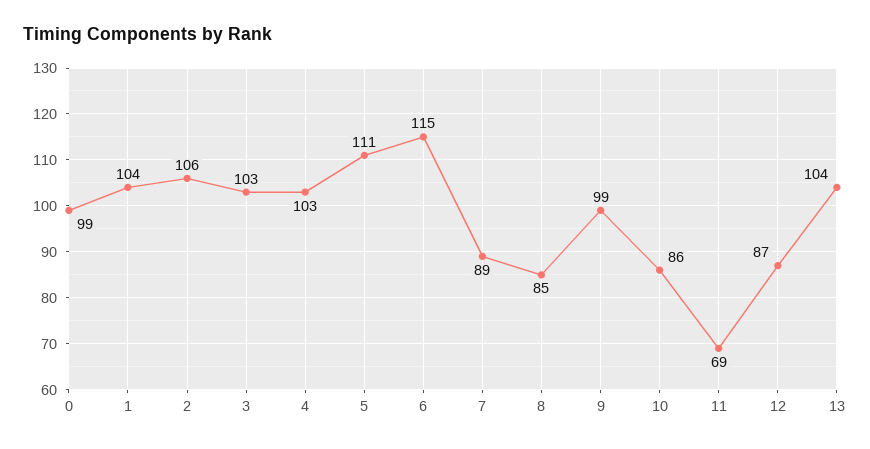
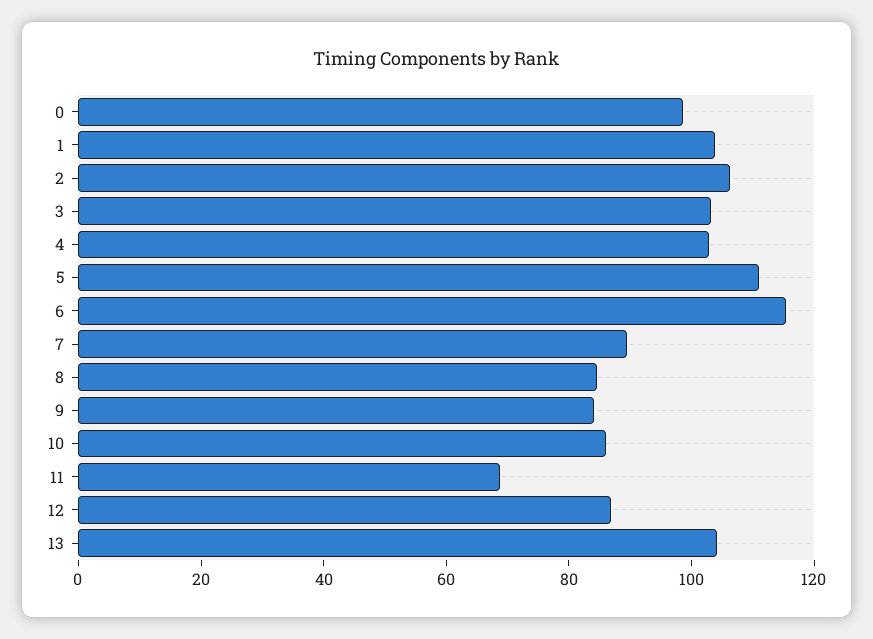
  {
    "0": 99,
    "1": 104,
    "2": 106,
    "3": 103,
    "4": 103,
    "5": 111,
    "6": 115,
    "7": 89,
    "8": 85,
-   "9": 99,
+   "9": 85,
    "10": 86,
    "11": 69,
    "12": 87,
    "13": 104
  }

